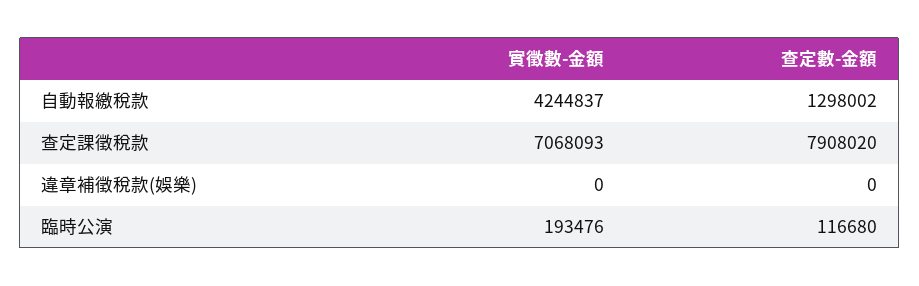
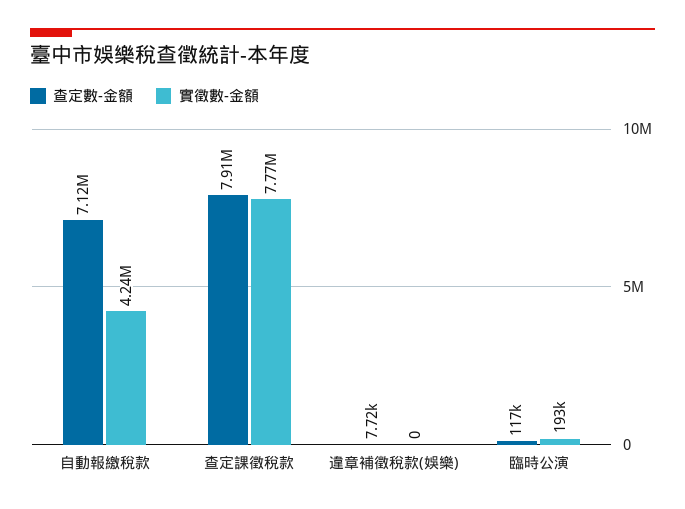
  {
    "實徵數-金額": {
      "自動報繳稅款": 4244837,
-     "查定課徵稅款": 7068093,
+     "查定課徵稅款": 7770000,
      "違章補徵稅款(娛樂)": 0,
      "臨時公演": 193476
    },
    "查定數-金額": {
-     "自動報繳稅款": 1298002,
+     "自動報繳稅款": 7120000,
      "查定課徵稅款": 7908020,
-     "違章補徵稅款(娛樂)": 0,
+     "違章補徵稅款(娛樂)": 7720,
      "臨時公演": 116680
    }
  }

